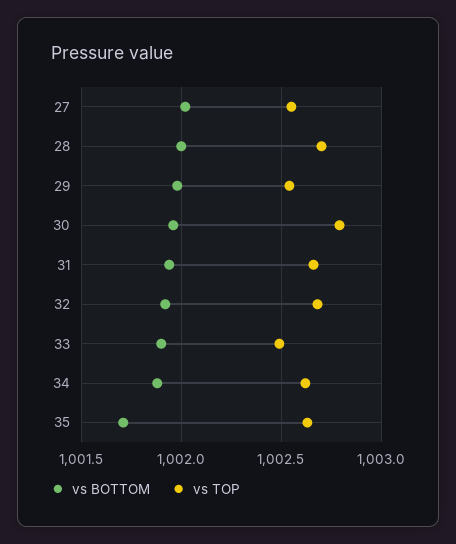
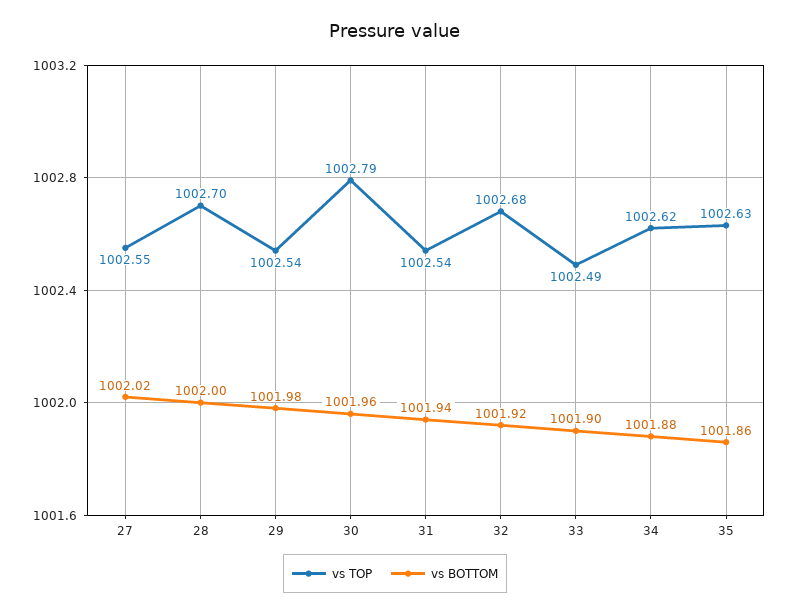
  {
    "vs BOTTOM": {
      "27": 1002.02,
      "28": 1002,
      "29": 1001.98,
      "30": 1001.96,
      "31": 1001.94,
      "32": 1001.92,
      "33": 1001.9,
      "34": 1001.88,
-     "35": 1001.7
+     "35": 1001.86
    },
    "vs TOP": {
      "27": 1002.55,
      "28": 1002.7,
      "29": 1002.54,
      "30": 1002.79,
-     "31": 1002.65,
+     "31": 1002.54,
      "32": 1002.68,
      "33": 1002.49,
      "34": 1002.62,
      "35": 1002.63
    }
  }

